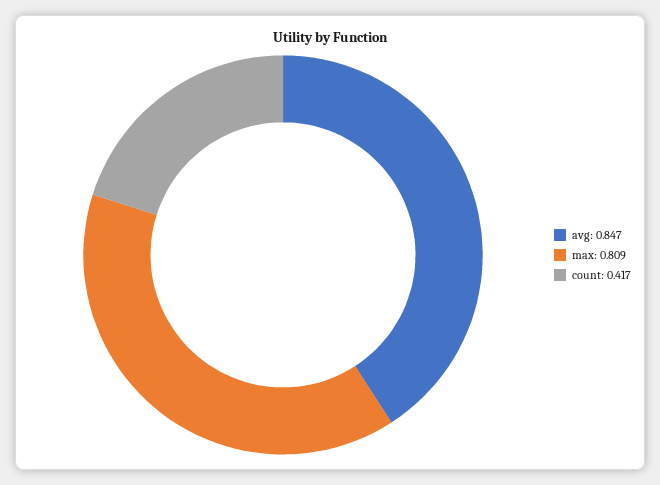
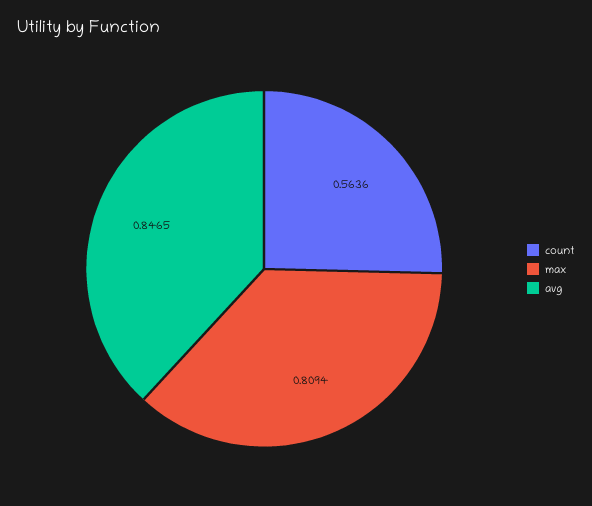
  {
    "avg": 0.8465,
    "max": 0.8094,
-   "count": 0.417
+   "count": 0.5636
  }

